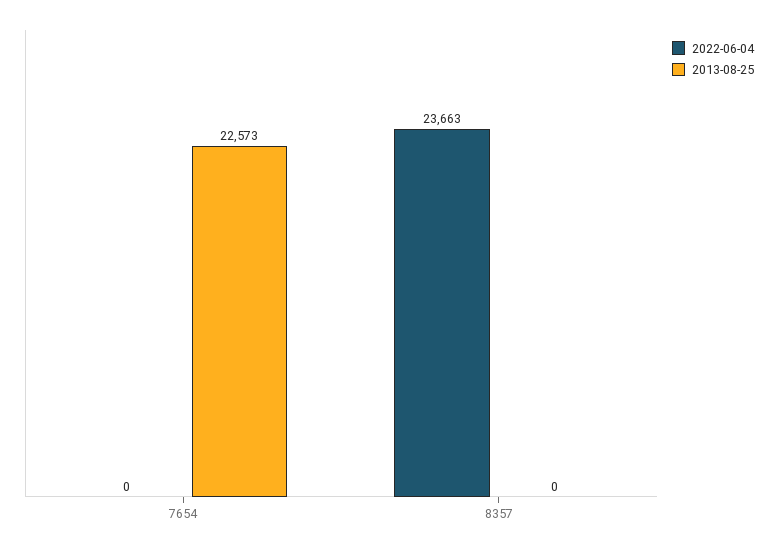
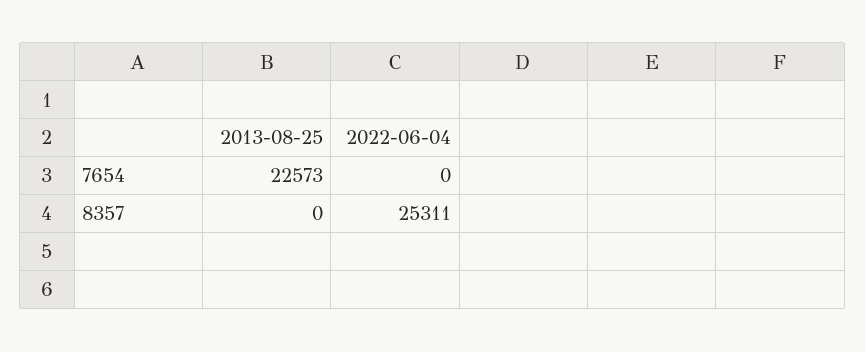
  {
    "2022-06-04": {
      "7654": 0,
-     "8357": 23663
+     "8357": 25311
    },
    "2013-08-25": {
      "7654": 22573,
      "8357": 0
    }
  }

